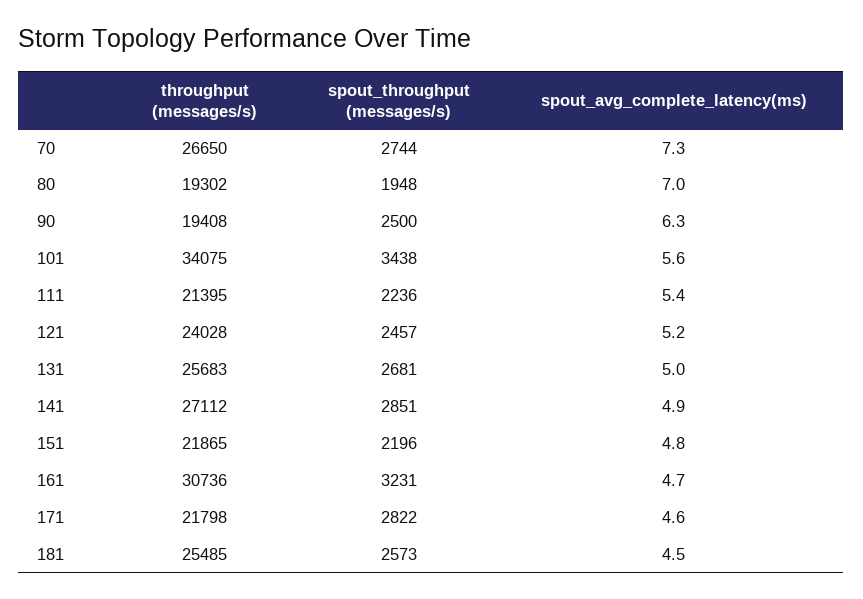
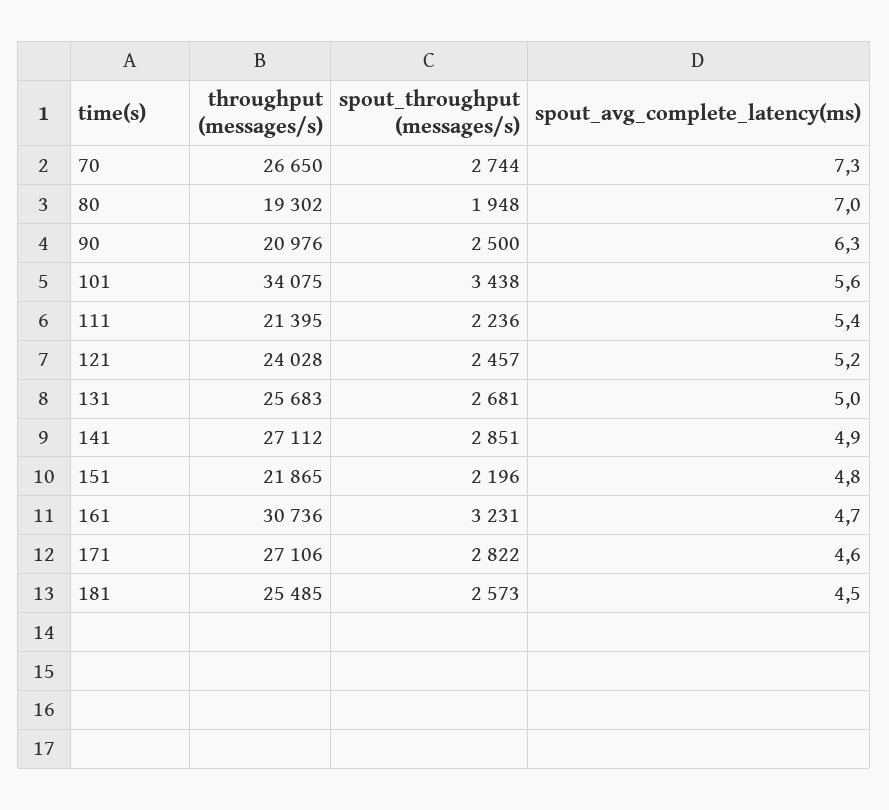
  {
    "throughput (messages/s)": {
      "70": 26650,
      "80": 19302,
-     "90": 19408,
+     "90": 20976,
      "101": 34075,
      "111": 21395,
      "121": 24028,
      "131": 25683,
      "141": 27112,
      "151": 21865,
      "161": 30736,
-     "171": 21798,
+     "171": 27106,
      "181": 25485
    },
    "spout_throughput (messages/s)": {
      "70": 2744,
      "80": 1948,
      "90": 2500,
      "101": 3438,
      "111": 2236,
      "121": 2457,
      "131": 2681,
      "141": 2851,
      "151": 2196,
      "161": 3231,
      "171": 2822,
      "181": 2573
    },
    "spout_avg_complete_latency(ms)": {
      "70": 7.3,
      "80": 7,
      "90": 6.3,
      "101": 5.6,
      "111": 5.4,
      "121": 5.2,
      "131": 5,
      "141": 4.9,
      "151": 4.8,
      "161": 4.7,
      "171": 4.6,
      "181": 4.5
    }
  }

